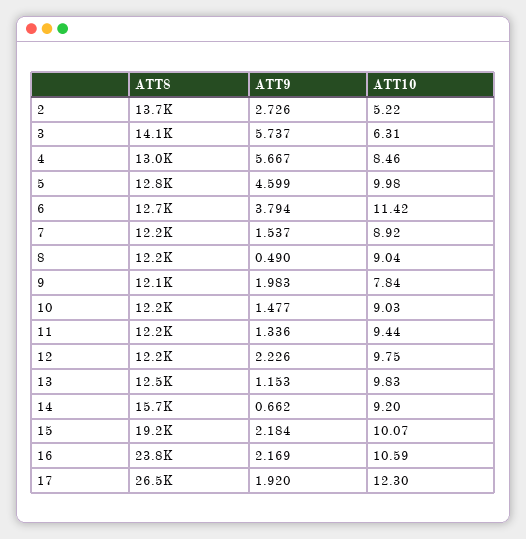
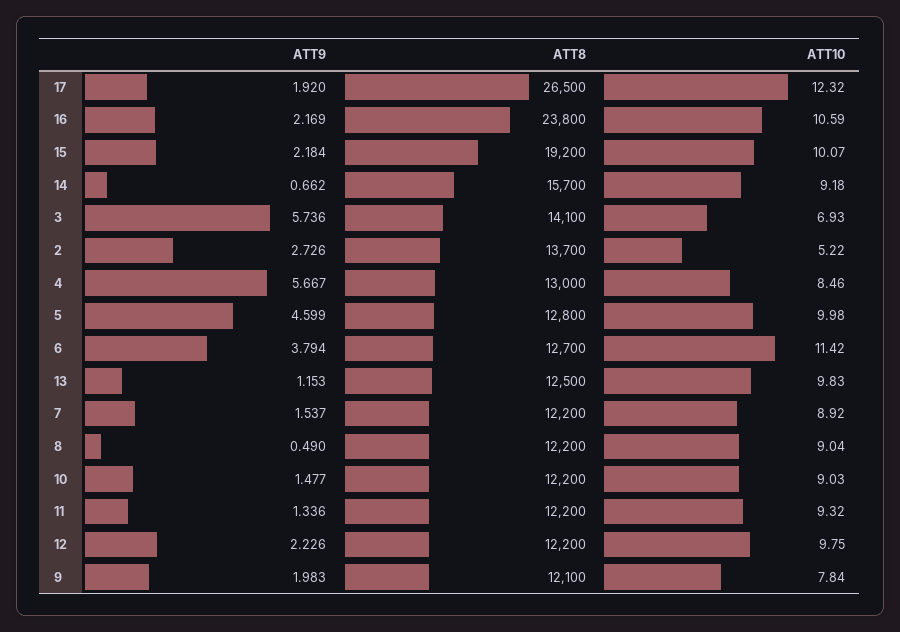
  {
    "ATT8": {
      "2": 13700,
      "3": 14100,
      "4": 13000,
      "5": 12800,
      "6": 12700,
      "7": 12200,
      "8": 12200,
      "9": 12100,
      "10": 12200,
      "11": 12200,
      "12": 12200,
      "13": 12500,
      "14": 15700,
      "15": 19200,
      "16": 23800,
      "17": 26500
    },
    "ATT9": {
      "2": 2.726,
-     "3": 5.737,
+     "3": 5.736,
      "4": 5.667,
      "5": 4.599,
      "6": 3.794,
      "7": 1.537,
      "8": 0.49,
      "9": 1.983,
      "10": 1.477,
      "11": 1.336,
      "12": 2.226,
      "13": 1.153,
      "14": 0.662,
      "15": 2.184,
      "16": 2.169,
      "17": 1.92
    },
    "ATT10": {
      "2": 5.22,
-     "3": 6.31,
+     "3": 6.93,
      "4": 8.46,
      "5": 9.98,
      "6": 11.42,
      "7": 8.92,
      "8": 9.04,
      "9": 7.84,
      "10": 9.03,
-     "11": 9.44,
+     "11": 9.32,
      "12": 9.75,
      "13": 9.83,
-     "14": 9.2,
+     "14": 9.18,
      "15": 10.07,
      "16": 10.59,
-     "17": 12.3
+     "17": 12.32
    }
  }

